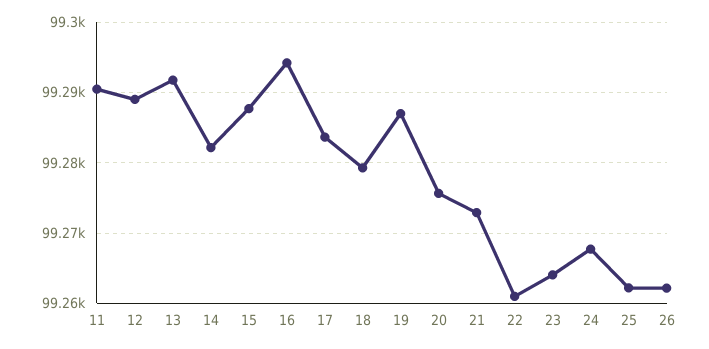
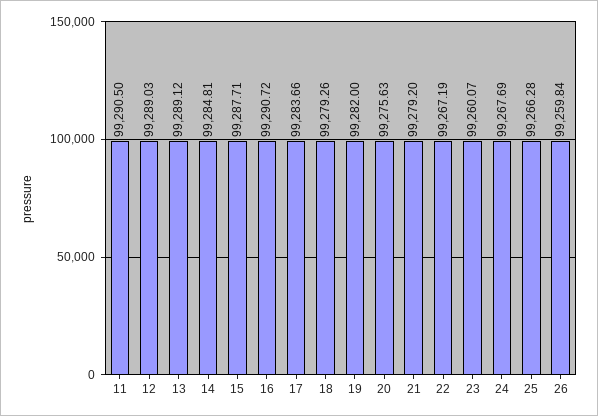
  {
    "11": 99290.5,
    "12": 99289.03,
-   "13": 99292,
+   "13": 99289.12,
-   "14": 99282,
+   "14": 99284.81,
    "15": 99287.71,
-   "16": 99294,
+   "16": 99290.72,
    "17": 99283.66,
    "18": 99279.26,
-   "19": 99287,
+   "19": 99282,
    "20": 99275.63,
-   "21": 99273,
+   "21": 99279.2,
-   "22": 99261,
+   "22": 99267.19,
-   "23": 99264,
+   "23": 99260.07,
    "24": 99267.69,
-   "25": 99262,
+   "25": 99266.28,
-   "26": 99262
+   "26": 99259.84
  }

